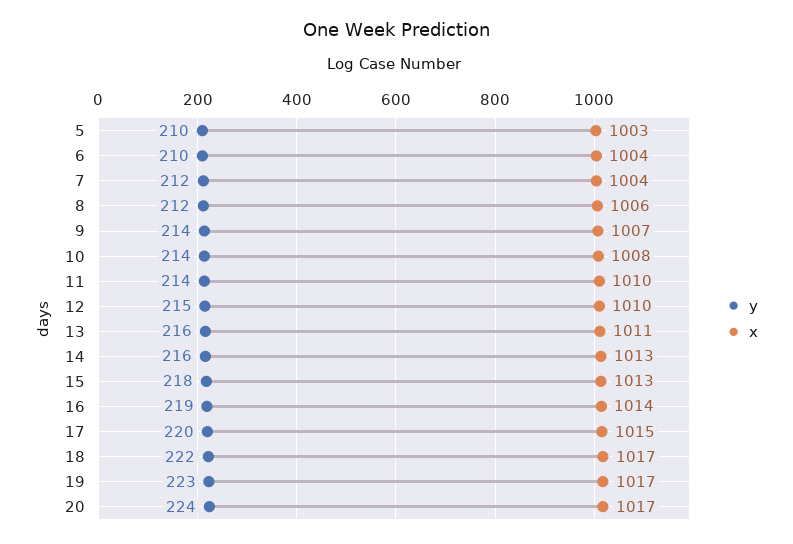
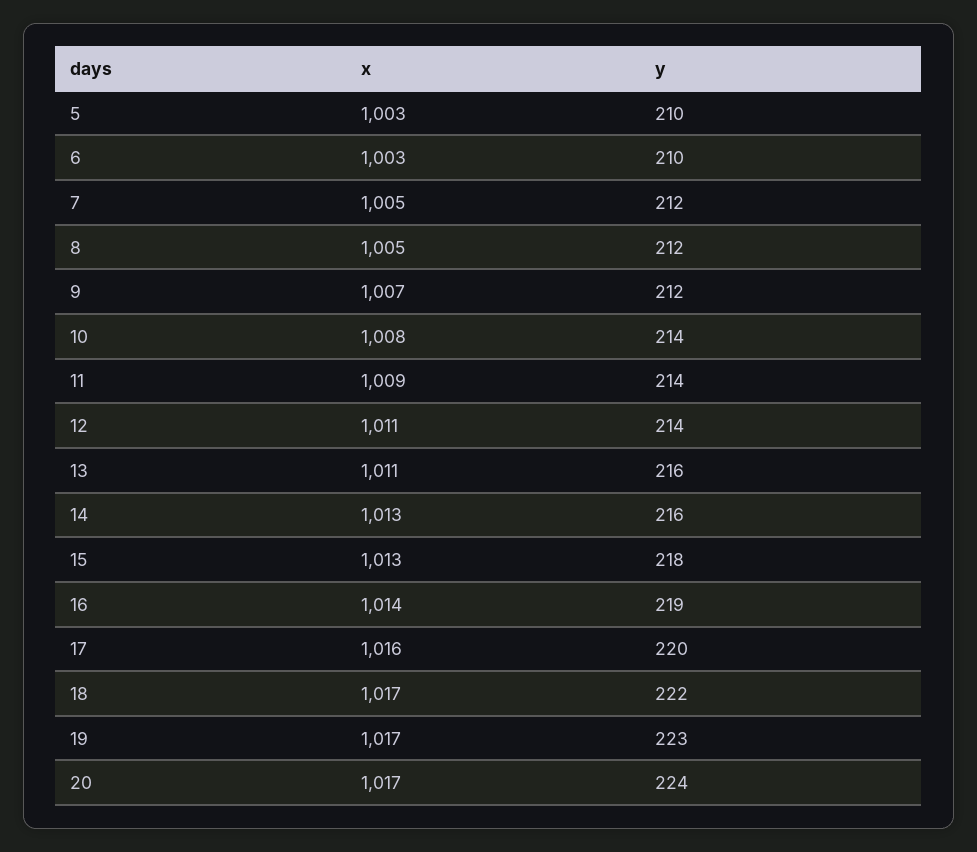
  {
    "y": {
      "5": 210,
      "6": 210,
      "7": 212,
      "8": 212,
-     "9": 214,
+     "9": 212,
      "10": 214,
      "11": 214,
-     "12": 215,
+     "12": 214,
      "13": 216,
      "14": 216,
      "15": 218,
      "16": 219,
      "17": 220,
      "18": 222,
      "19": 223,
      "20": 224
    },
    "x": {
      "5": 1003,
-     "6": 1004,
+     "6": 1003,
-     "7": 1004,
+     "7": 1005,
-     "8": 1006,
+     "8": 1005,
      "9": 1007,
      "10": 1008,
-     "11": 1010,
+     "11": 1009,
-     "12": 1010,
+     "12": 1011,
      "13": 1011,
      "14": 1013,
      "15": 1013,
      "16": 1014,
-     "17": 1015,
+     "17": 1016,
      "18": 1017,
      "19": 1017,
      "20": 1017
    }
  }

